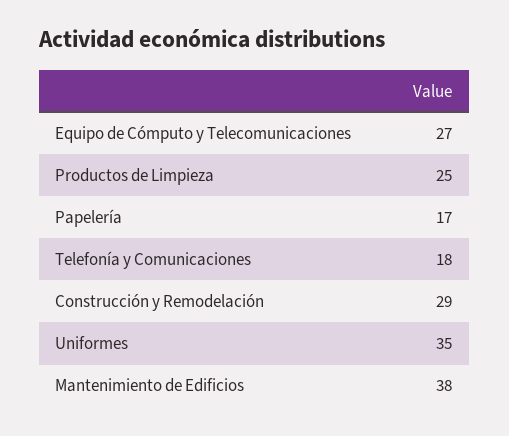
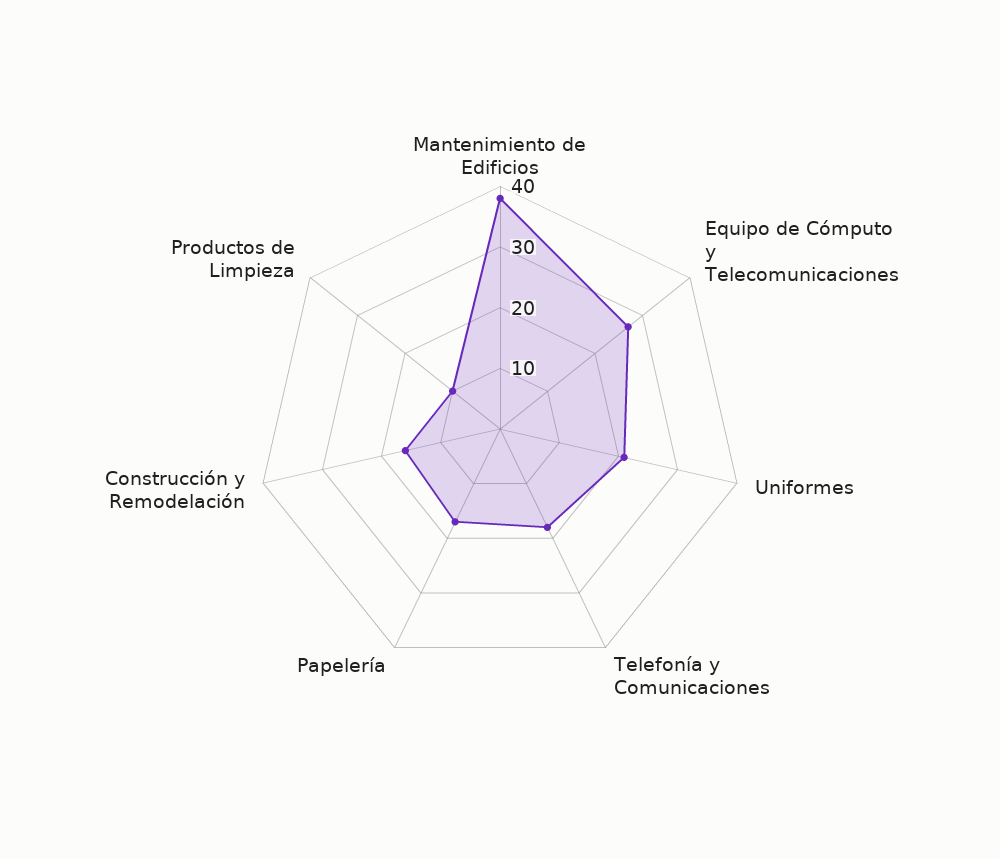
  {
    "Equipo de Cómputo y Telecomunicaciones": 27,
-   "Productos de Limpieza": 25,
+   "Productos de Limpieza": 10,
    "Papelería": 17,
    "Telefonía y Comunicaciones": 18,
-   "Construcción y Remodelación": 29,
+   "Construcción y Remodelación": 15,
-   "Uniformes": 35,
+   "Uniformes": 20,
    "Mantenimiento de Edificios": 38
  }

